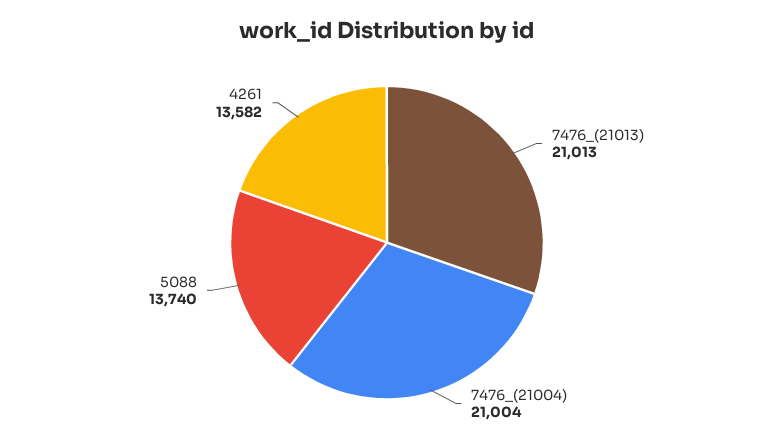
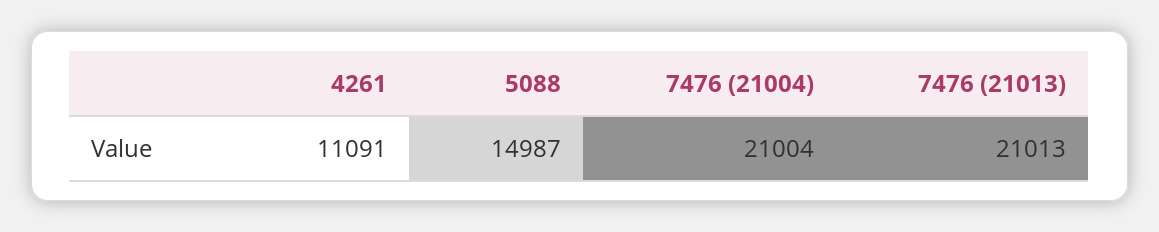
  {
    "7476_(21013)": 21013,
    "7476_(21004)": 21004,
-   "5088": 13740,
+   "5088": 14987,
-   "4261": 13582
+   "4261": 11091
  }

